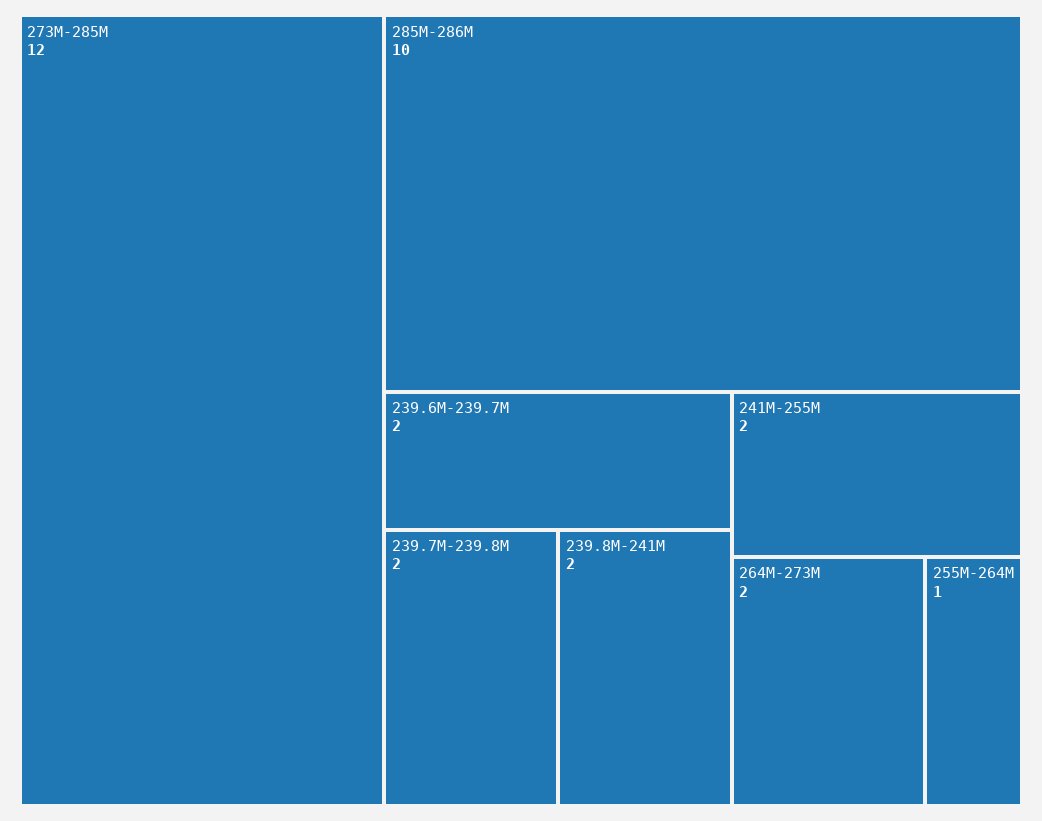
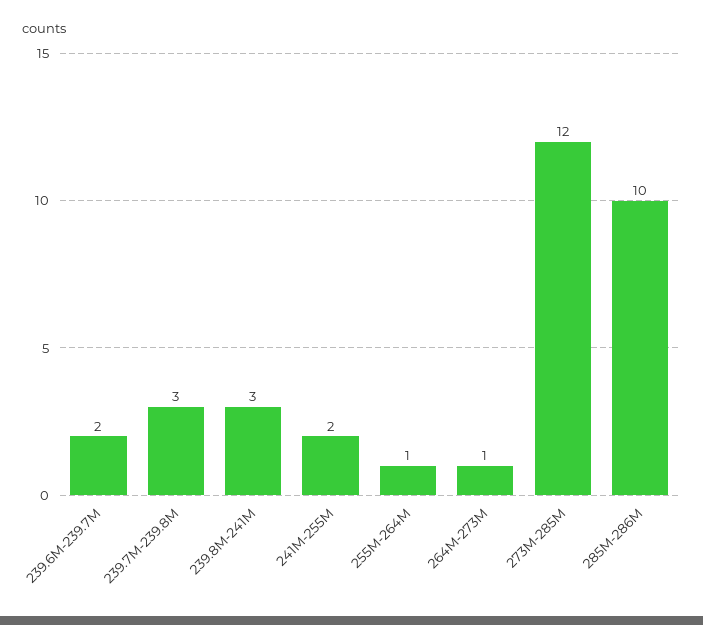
  {
    "273M-285M": 12,
    "285M-286M": 10,
    "239.6M-239.7M": 2,
-   "239.7M-239.8M": 2,
+   "239.7M-239.8M": 3,
-   "239.8M-241M": 2,
+   "239.8M-241M": 3,
    "241M-255M": 2,
-   "264M-273M": 2,
+   "264M-273M": 1,
    "255M-264M": 1
  }

